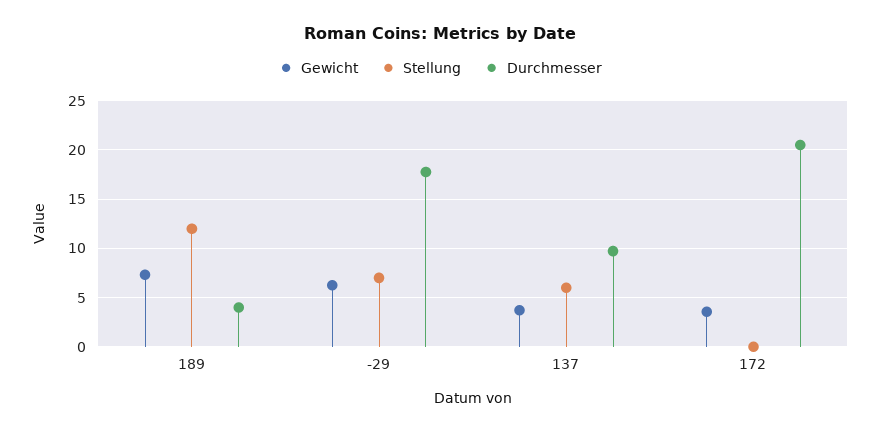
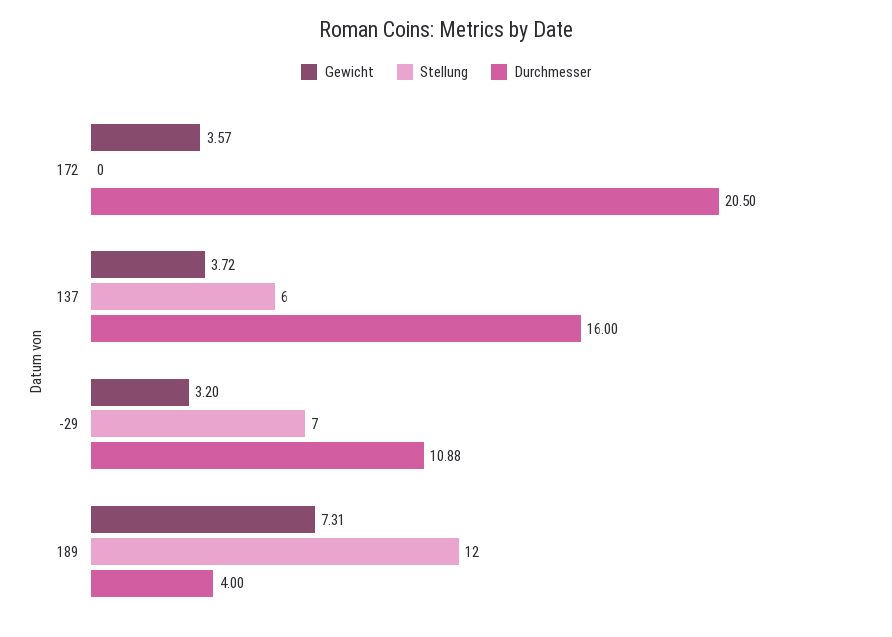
  {
    "Gewicht": {
      "189": 7.31,
-     "-29": 6,
+     "-29": 3.2,
      "137": 3.72,
      "172": 3.57
    },
    "Stellung": {
      "189": 12,
      "-29": 7,
      "137": 6,
      "172": 0
    },
    "Durchmesser": {
      "189": 4,
-     "-29": 18,
+     "-29": 10.88,
-     "137": 10,
+     "137": 16,
      "172": 20.5
    }
  }

